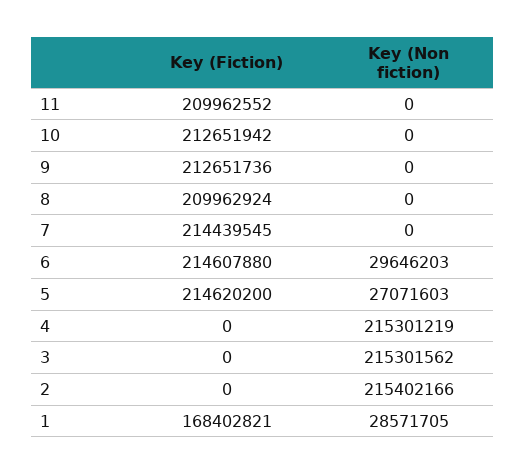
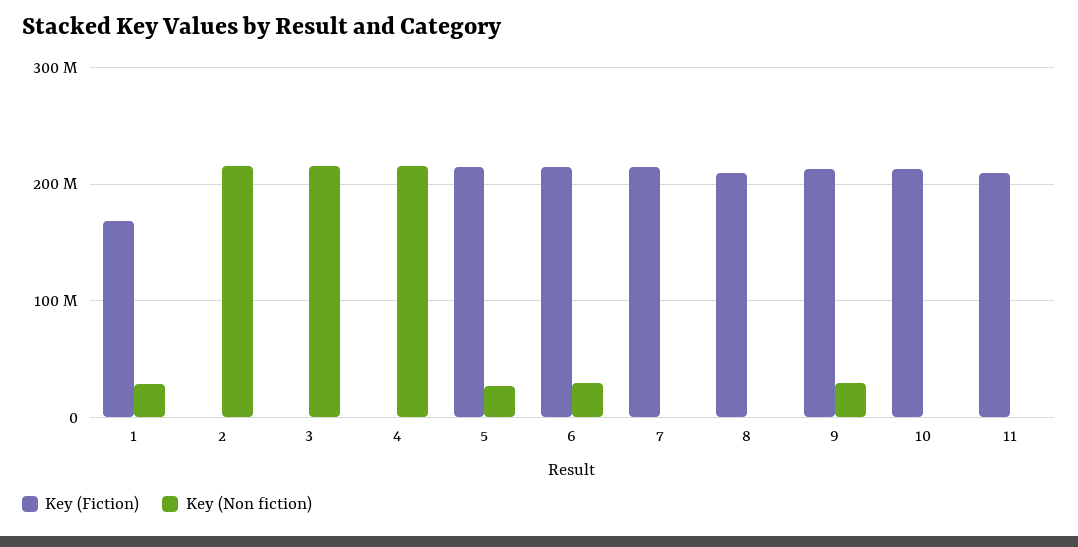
  {
    "Key (Fiction)": {
      "11": 209962552,
      "10": 212651942,
      "9": 212651736,
      "8": 209962924,
      "7": 214439545,
      "6": 214607880,
      "5": 214620200,
      "4": 0,
      "3": 0,
      "2": 0,
      "1": 168402821
    },
    "Key (Non fiction)": {
      "11": 0,
      "10": 0,
-     "9": 0,
+     "9": 30000000,
      "8": 0,
      "7": 0,
      "6": 29646203,
      "5": 27071603,
      "4": 215301219,
      "3": 215301562,
      "2": 215402166,
      "1": 28571705
    }
  }

